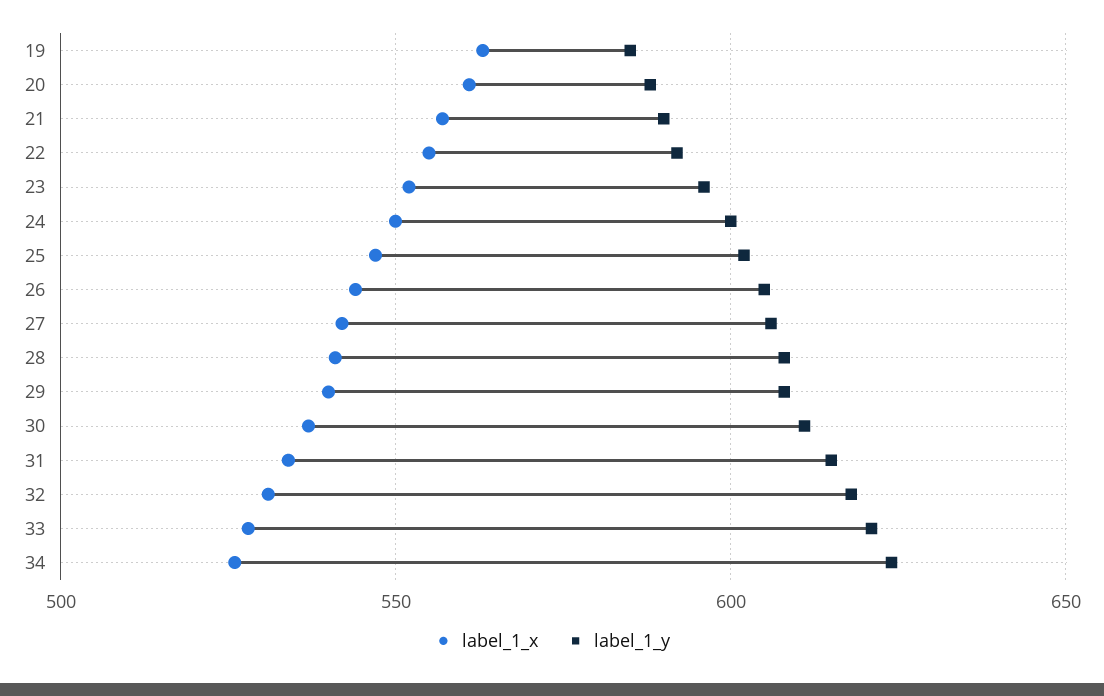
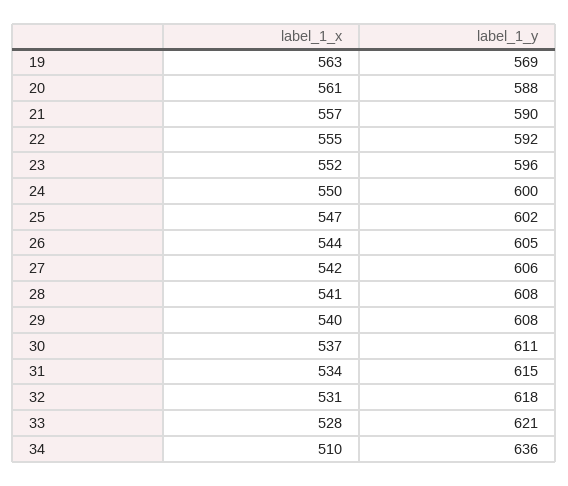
  {
    "label_1_x": {
      "19": 563,
      "20": 561,
      "21": 557,
      "22": 555,
      "23": 552,
      "24": 550,
      "25": 547,
      "26": 544,
      "27": 542,
      "28": 541,
      "29": 540,
      "30": 537,
      "31": 534,
      "32": 531,
      "33": 528,
-     "34": 525
+     "34": 510
    },
    "label_1_y": {
-     "19": 585,
+     "19": 569,
      "20": 588,
      "21": 590,
      "22": 592,
      "23": 596,
      "24": 600,
      "25": 602,
      "26": 605,
      "27": 606,
      "28": 608,
      "29": 608,
      "30": 611,
      "31": 615,
      "32": 618,
      "33": 621,
-     "34": 625
+     "34": 636
    }
  }

